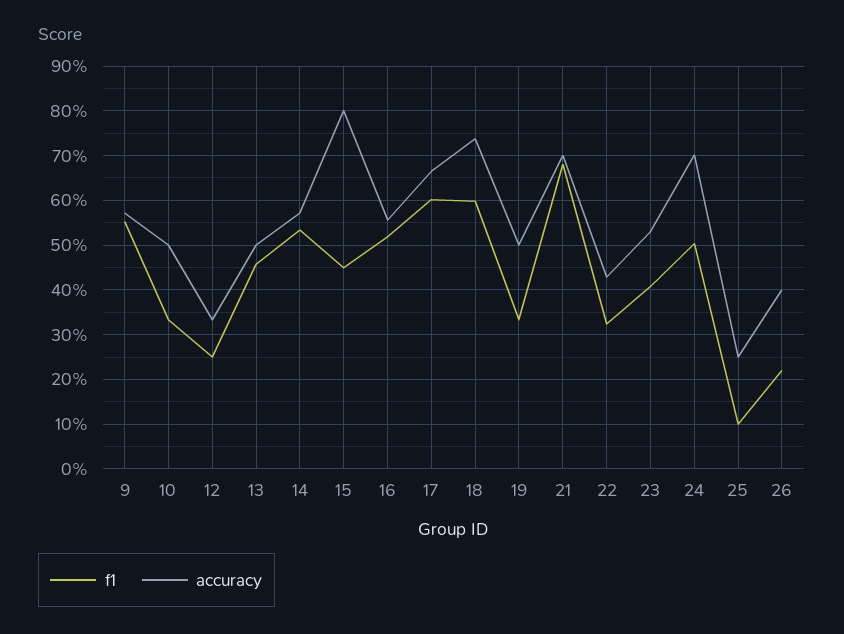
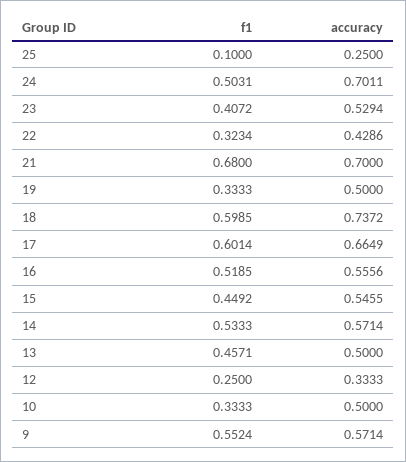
  {
    "f1": {
      "9": 0.5524,
      "10": 0.3333,
      "12": 0.25,
      "13": 0.4571,
      "14": 0.5333,
      "15": 0.4492,
      "16": 0.5185,
      "17": 0.6014,
      "18": 0.5985,
      "19": 0.3333,
      "21": 0.68,
      "22": 0.3234,
      "23": 0.4072,
      "24": 0.5031,
-     "25": 0.1,
+     "25": 0.1
-     "26": 0.22
    },
    "accuracy": {
      "9": 0.5714,
      "10": 0.5,
      "12": 0.3333,
      "13": 0.5,
      "14": 0.5714,
-     "15": 0.8,
+     "15": 0.5455,
      "16": 0.5556,
      "17": 0.6649,
      "18": 0.7372,
      "19": 0.5,
      "21": 0.7,
      "22": 0.4286,
      "23": 0.5294,
      "24": 0.7011,
-     "25": 0.25,
+     "25": 0.25
-     "26": 0.4
    }
  }

